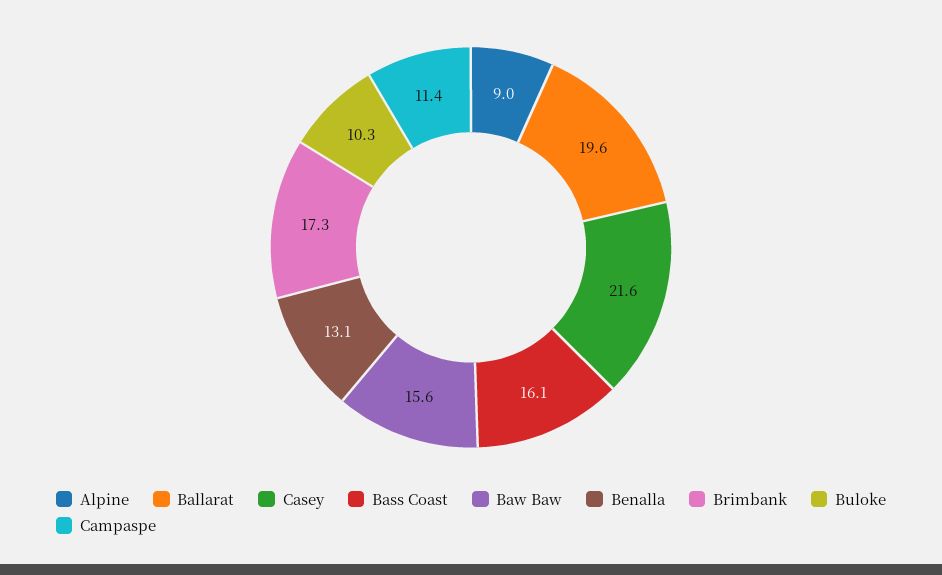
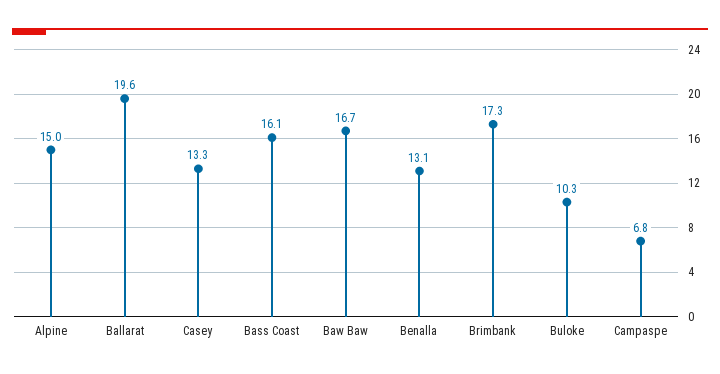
  {
-   "Alpine": 9,
+   "Alpine": 15,
    "Ballarat": 19.6,
-   "Casey": 21.6,
+   "Casey": 13.3,
    "Bass Coast": 16.1,
-   "Baw Baw": 15.6,
+   "Baw Baw": 16.7,
    "Benalla": 13.1,
    "Brimbank": 17.3,
    "Buloke": 10.3,
-   "Campaspe": 11.4
+   "Campaspe": 6.8
  }

